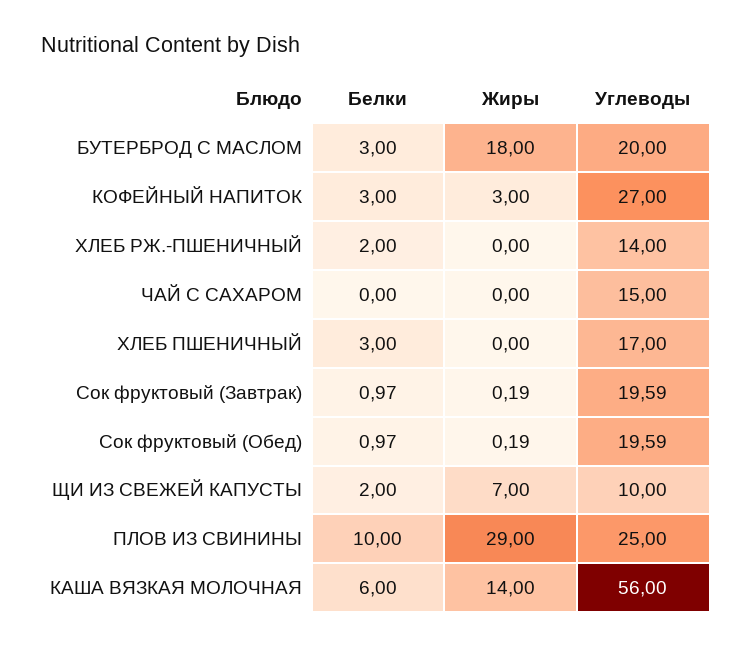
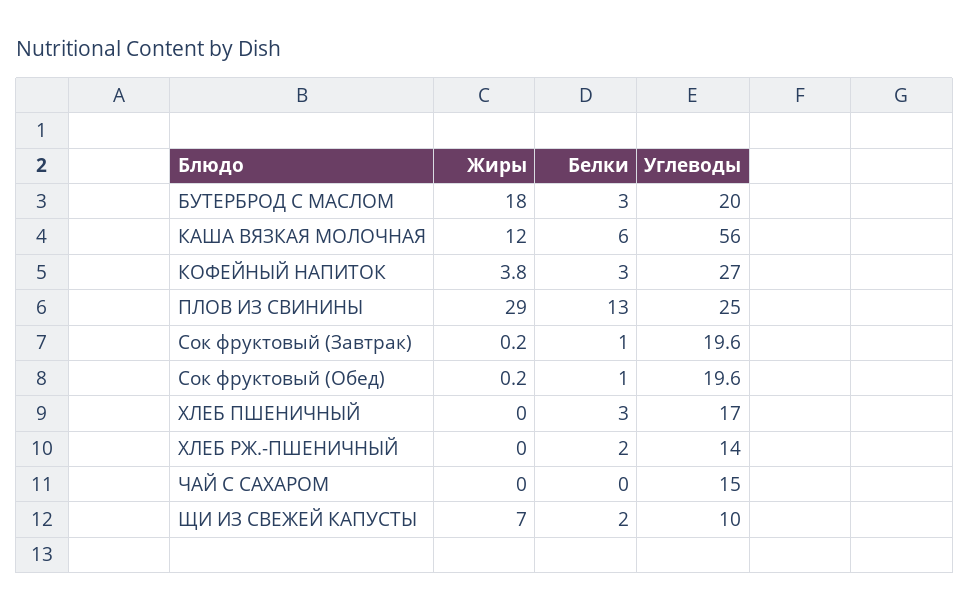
  {
    "Белки": {
      "БУТЕРБРОД С МАСЛОМ": 3,
      "КОФЕЙНЫЙ НАПИТОК": 3,
      "ХЛЕБ РЖ.-ПШЕНИЧНЫЙ": 2,
      "ЧАЙ С САХАРОМ": 0,
      "ХЛЕБ ПШЕНИЧНЫЙ": 3,
      "Сок фруктовый (Завтрак)": 0.97,
      "Сок фруктовый (Обед)": 0.97,
      "ЩИ ИЗ СВЕЖЕЙ КАПУСТЫ": 2,
-     "ПЛОВ ИЗ СВИНИНЫ": 10,
+     "ПЛОВ ИЗ СВИНИНЫ": 13,
      "КАША ВЯЗКАЯ МОЛОЧНАЯ": 6
    },
    "Жиры": {
      "БУТЕРБРОД С МАСЛОМ": 18,
-     "КОФЕЙНЫЙ НАПИТОК": 3,
+     "КОФЕЙНЫЙ НАПИТОК": 3.8,
      "ХЛЕБ РЖ.-ПШЕНИЧНЫЙ": 0,
      "ЧАЙ С САХАРОМ": 0,
      "ХЛЕБ ПШЕНИЧНЫЙ": 0,
      "Сок фруктовый (Завтрак)": 0.19,
      "Сок фруктовый (Обед)": 0.19,
      "ЩИ ИЗ СВЕЖЕЙ КАПУСТЫ": 7,
      "ПЛОВ ИЗ СВИНИНЫ": 29,
-     "КАША ВЯЗКАЯ МОЛОЧНАЯ": 14
+     "КАША ВЯЗКАЯ МОЛОЧНАЯ": 12
    },
    "Углеводы": {
      "БУТЕРБРОД С МАСЛОМ": 20,
      "КОФЕЙНЫЙ НАПИТОК": 27,
      "ХЛЕБ РЖ.-ПШЕНИЧНЫЙ": 14,
      "ЧАЙ С САХАРОМ": 15,
      "ХЛЕБ ПШЕНИЧНЫЙ": 17,
      "Сок фруктовый (Завтрак)": 19.59,
      "Сок фруктовый (Обед)": 19.59,
      "ЩИ ИЗ СВЕЖЕЙ КАПУСТЫ": 10,
      "ПЛОВ ИЗ СВИНИНЫ": 25,
      "КАША ВЯЗКАЯ МОЛОЧНАЯ": 56
    }
  }

